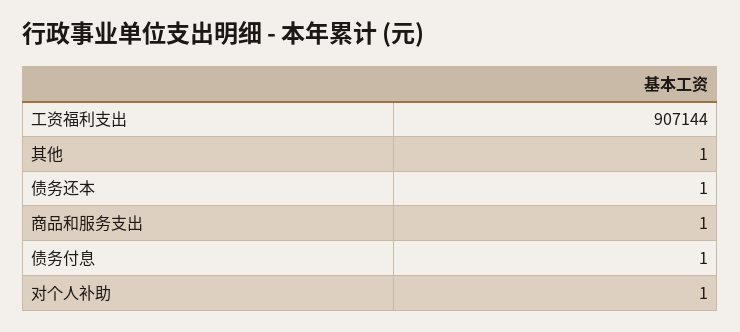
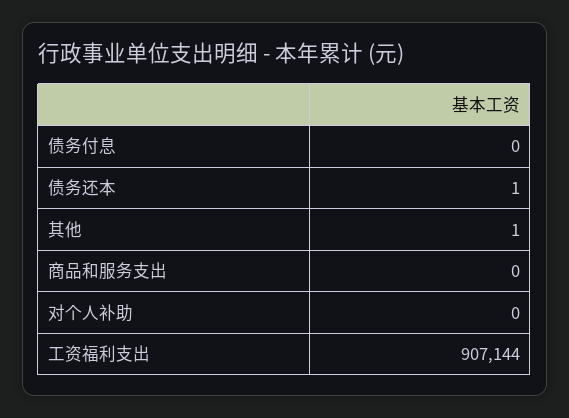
  {
    "工资福利支出": 907144,
    "其他": 1,
    "债务还本": 1,
-   "商品和服务支出": 1,
+   "商品和服务支出": 0,
-   "债务付息": 1,
+   "债务付息": 0,
-   "对个人补助": 1
+   "对个人补助": 0
  }

